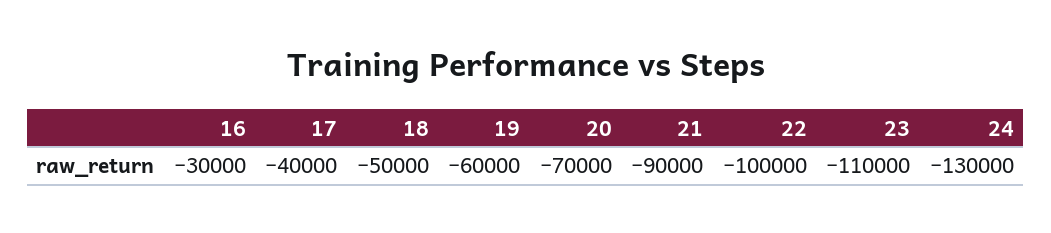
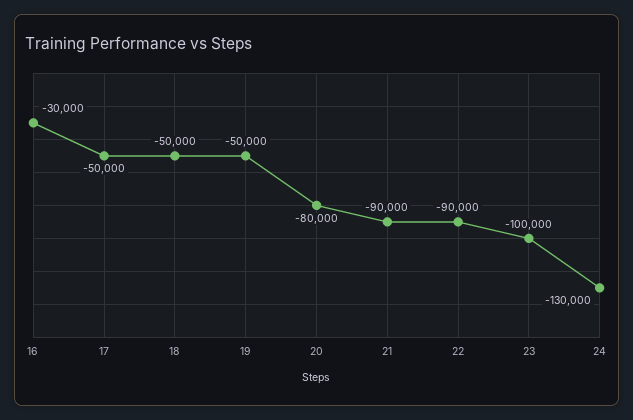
  {
    "16": -30000,
-   "17": -40000,
+   "17": -50000,
    "18": -50000,
-   "19": -60000,
+   "19": -50000,
-   "20": -70000,
+   "20": -80000,
    "21": -90000,
-   "22": -100000,
+   "22": -90000,
-   "23": -110000,
+   "23": -100000,
    "24": -130000
  }

